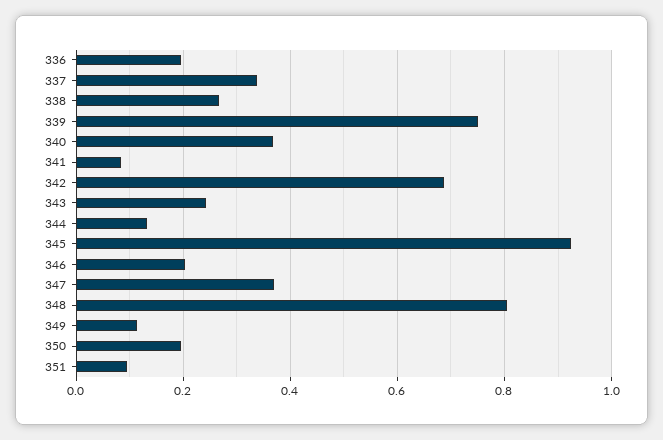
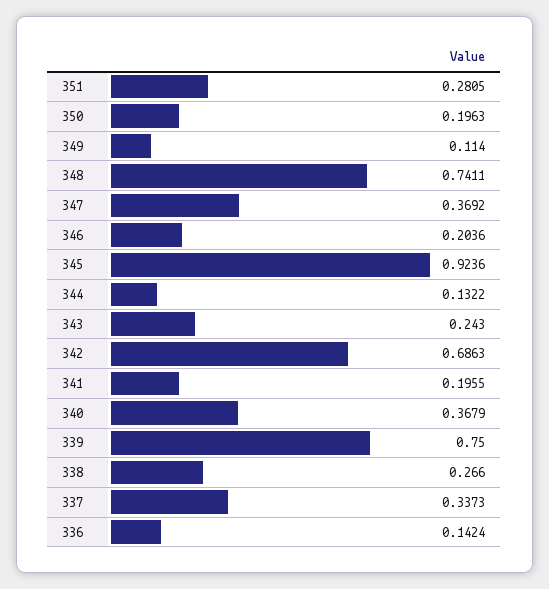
  {
-   "336": 0.2,
+   "336": 0.1424,
    "337": 0.3373,
    "338": 0.266,
    "339": 0.75,
    "340": 0.3679,
-   "341": 0.08,
+   "341": 0.1955,
    "342": 0.6863,
    "343": 0.243,
    "344": 0.1322,
    "345": 0.9236,
    "346": 0.2036,
    "347": 0.3692,
-   "348": 0.8,
+   "348": 0.7411,
    "349": 0.114,
    "350": 0.1963,
-   "351": 0.1
+   "351": 0.2805
  }

